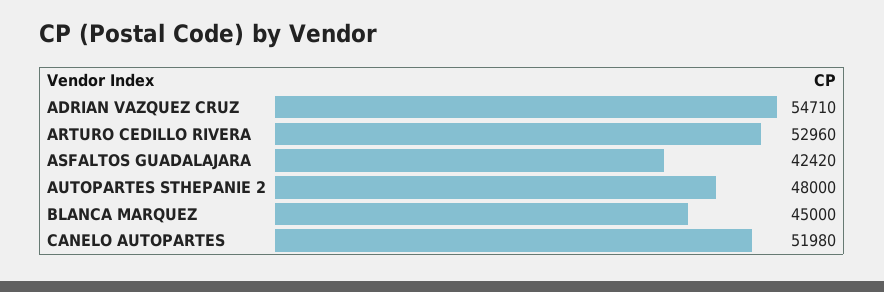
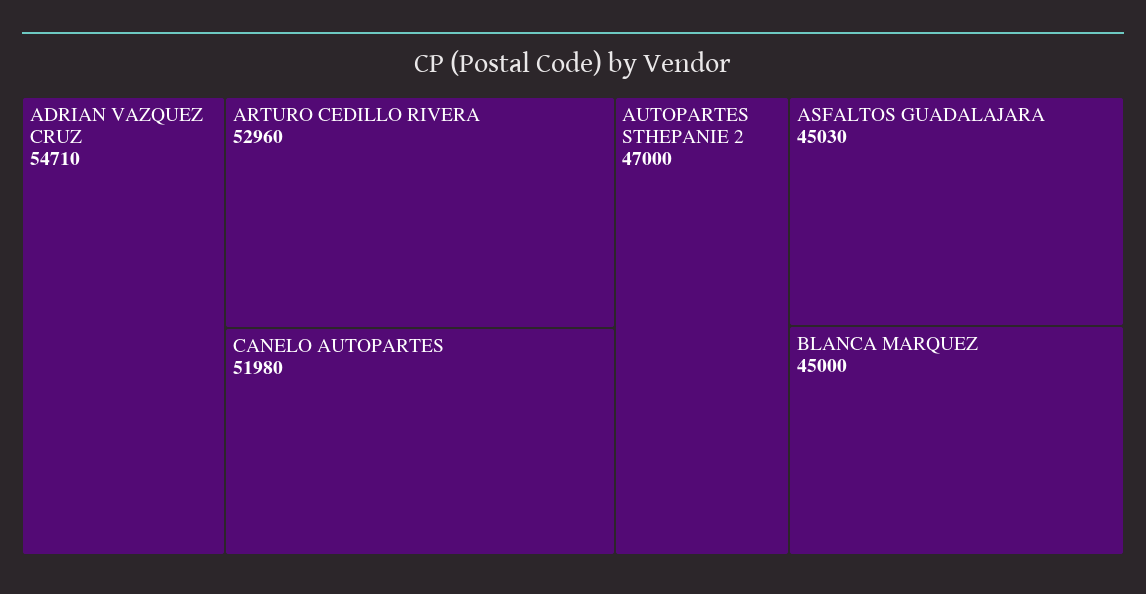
  {
    "ADRIAN VAZQUEZ CRUZ": 54710,
    "ARTURO CEDILLO RIVERA": 52960,
-   "ASFALTOS GUADALAJARA": 42420,
+   "ASFALTOS GUADALAJARA": 45030,
-   "AUTOPARTES STHEPANIE 2": 48000,
+   "AUTOPARTES STHEPANIE 2": 47000,
    "BLANCA MARQUEZ": 45000,
    "CANELO AUTOPARTES": 51980
  }

